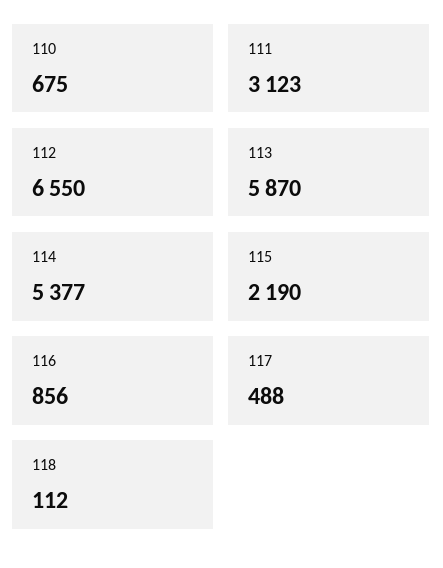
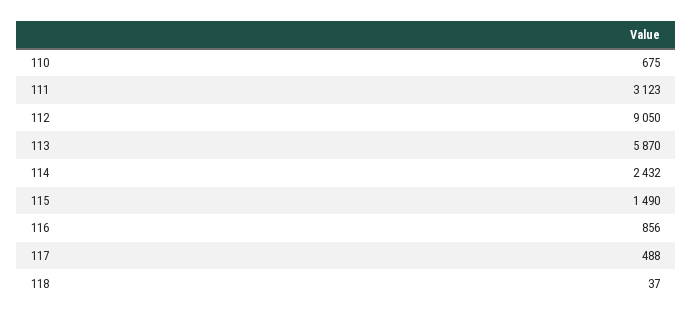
  {
    "110": 675,
    "111": 3123,
-   "112": 6550,
+   "112": 9050,
    "113": 5870,
-   "114": 5377,
+   "114": 2432,
-   "115": 2190,
+   "115": 1490,
    "116": 856,
    "117": 488,
-   "118": 112
+   "118": 37
  }

